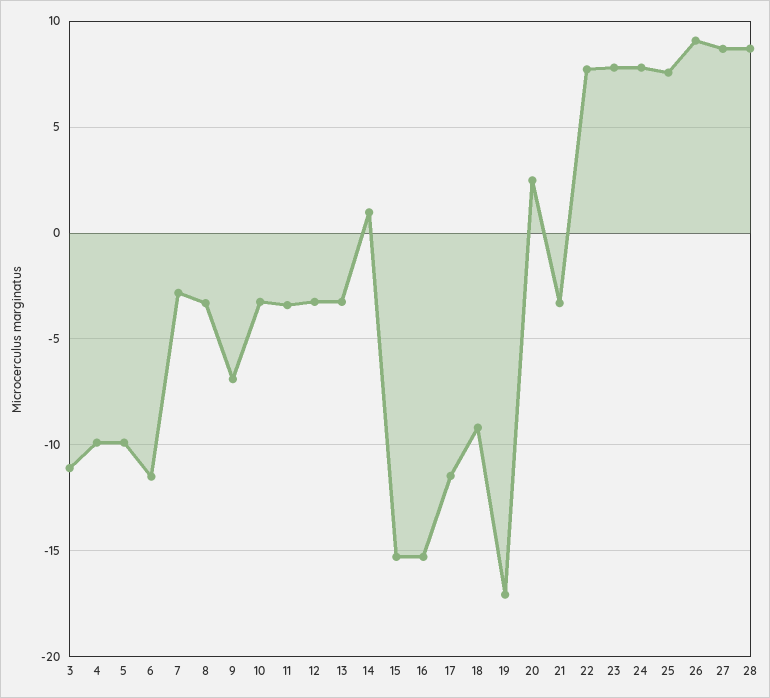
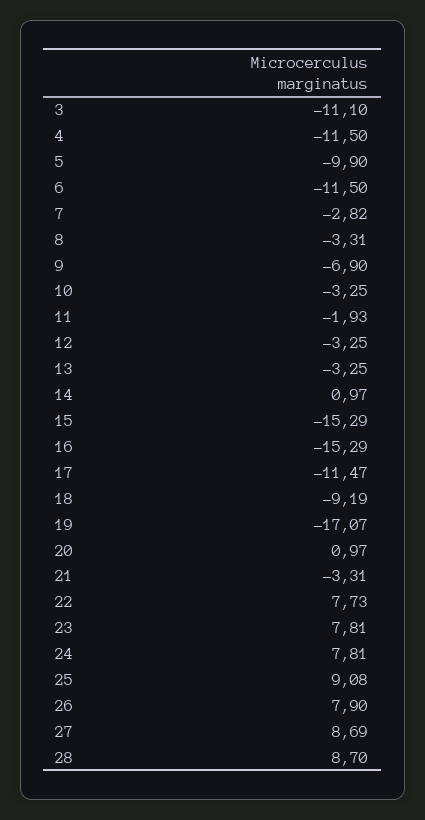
  {
    "3": -11.1,
-   "4": -10,
+   "4": -11.5,
    "5": -9.9,
    "6": -11.5,
    "7": -2.82,
    "8": -3.31,
    "9": -6.9,
    "10": -3.25,
-   "11": -3.5,
+   "11": -1.93,
    "12": -3.25,
    "13": -3.25,
    "14": 0.97,
    "15": -15.29,
    "16": -15.29,
    "17": -11.47,
    "18": -9.19,
    "19": -17.07,
-   "20": 2.5,
+   "20": 0.97,
    "21": -3.31,
    "22": 7.73,
    "23": 7.81,
    "24": 7.81,
-   "25": 7.5,
+   "25": 9.08,
-   "26": 9,
+   "26": 7.9,
    "27": 8.69,
    "28": 8.7
  }

